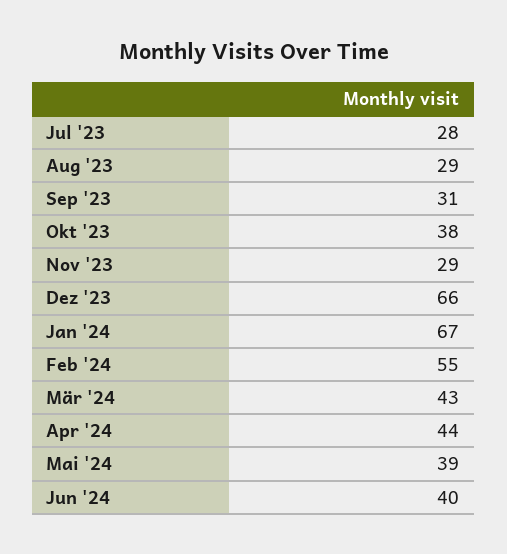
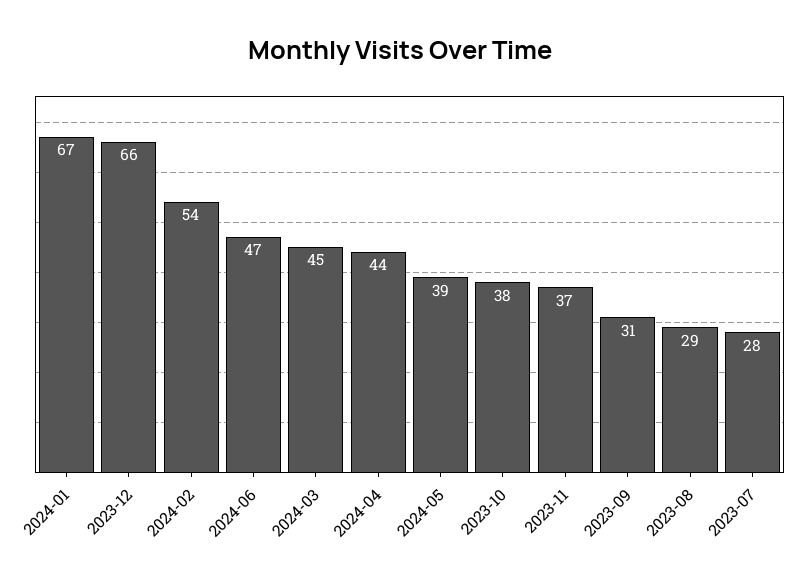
  {
    "Jul '23": 28,
    "Aug '23": 29,
    "Sep '23": 31,
    "Okt '23": 38,
-   "Nov '23": 29,
+   "Nov '23": 37,
    "Dez '23": 66,
    "Jan '24": 67,
-   "Feb '24": 55,
+   "Feb '24": 54,
-   "Mär '24": 43,
+   "Mär '24": 45,
    "Apr '24": 44,
    "Mai '24": 39,
-   "Jun '24": 40
+   "Jun '24": 47
  }

